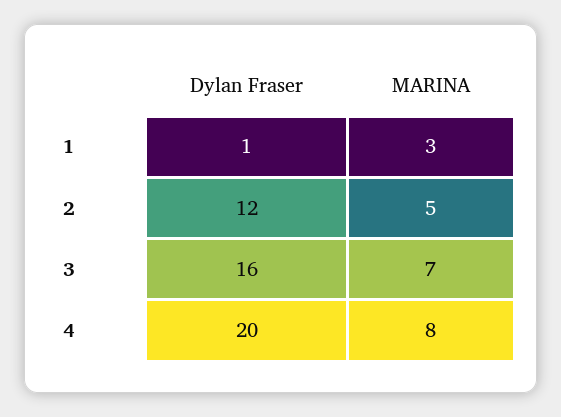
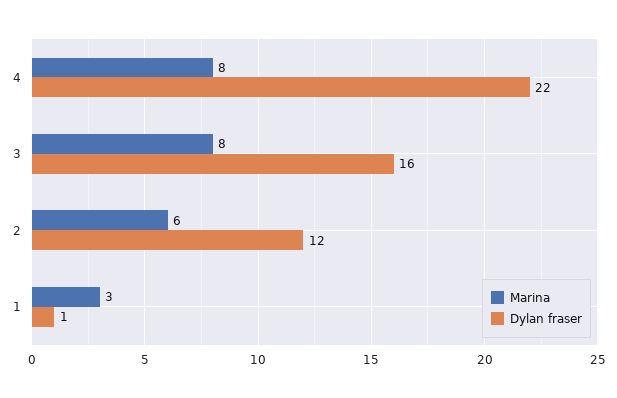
  {
    "Dylan Fraser": {
      "1": 1,
      "2": 12,
      "3": 16,
-     "4": 20
+     "4": 22
    },
    "MARINA": {
      "1": 3,
-     "2": 5,
+     "2": 6,
-     "3": 7,
+     "3": 8,
      "4": 8
    }
  }

